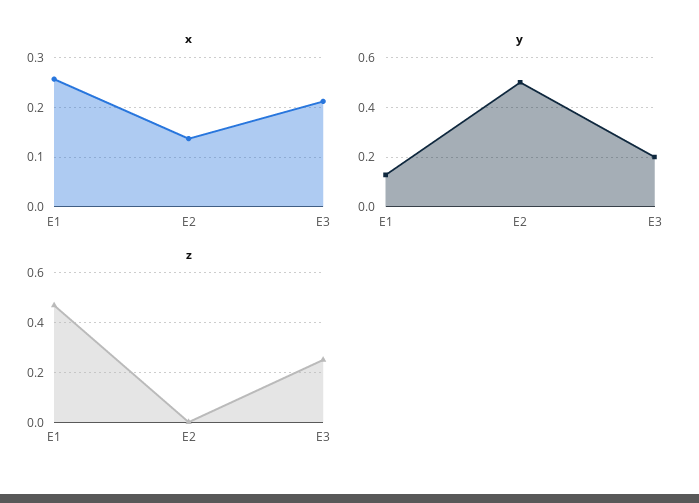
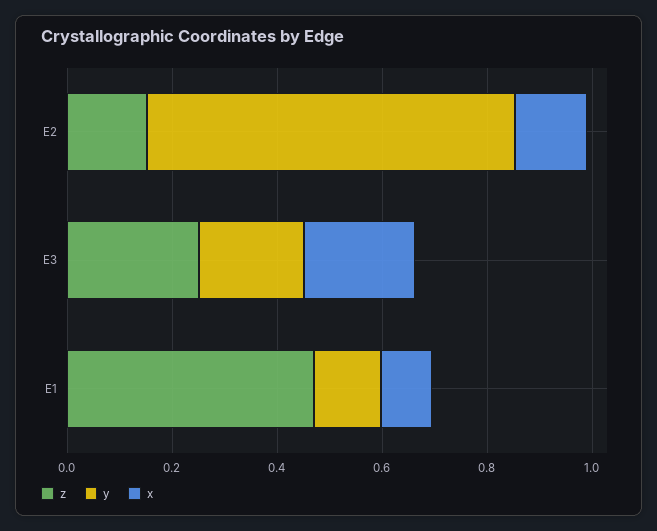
  {
    "x": {
-     "E1": 0.26,
+     "E1": 0.1,
      "E2": 0.14,
      "E3": 0.22
    },
    "y": {
      "E1": 0.125,
-     "E2": 0.5,
+     "E2": 0.7,
      "E3": 0.2
    },
    "z": {
      "E1": 0.475,
-     "E2": 0,
+     "E2": 0.15,
      "E3": 0.25
    }
  }

